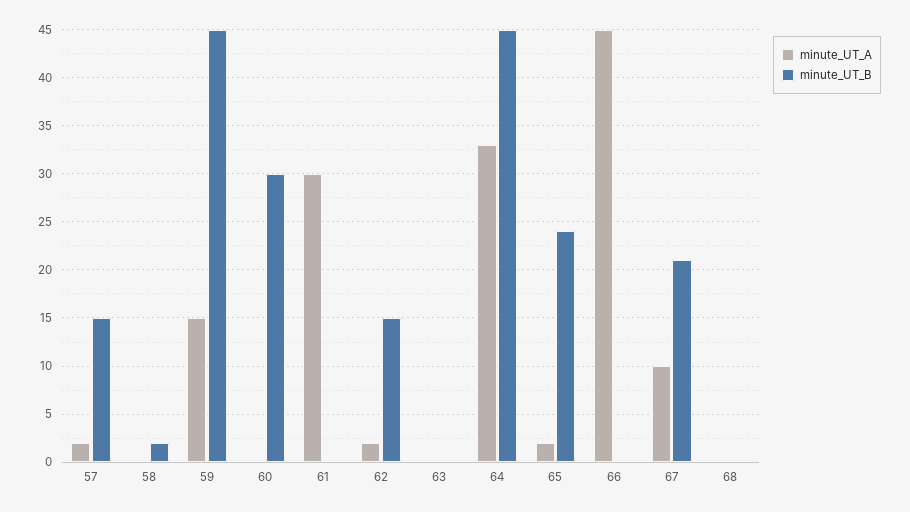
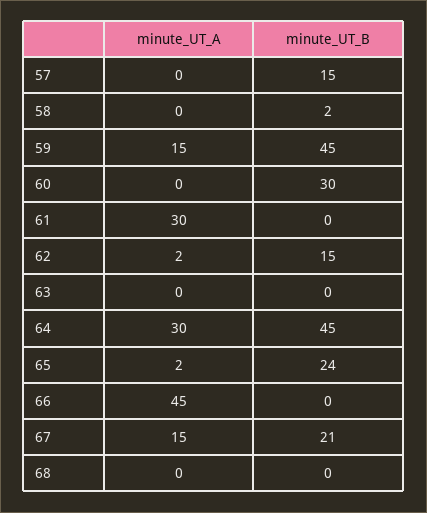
  {
    "minute_UT_A": {
-     "57": 2,
+     "57": 0,
      "58": 0,
      "59": 15,
      "60": 0,
      "61": 30,
      "62": 2,
      "63": 0,
-     "64": 33,
+     "64": 30,
      "65": 2,
      "66": 45,
-     "67": 10,
+     "67": 15,
      "68": 0
    },
    "minute_UT_B": {
      "57": 15,
      "58": 2,
      "59": 45,
      "60": 30,
      "61": 0,
      "62": 15,
      "63": 0,
      "64": 45,
      "65": 24,
      "66": 0,
      "67": 21,
      "68": 0
    }
  }

